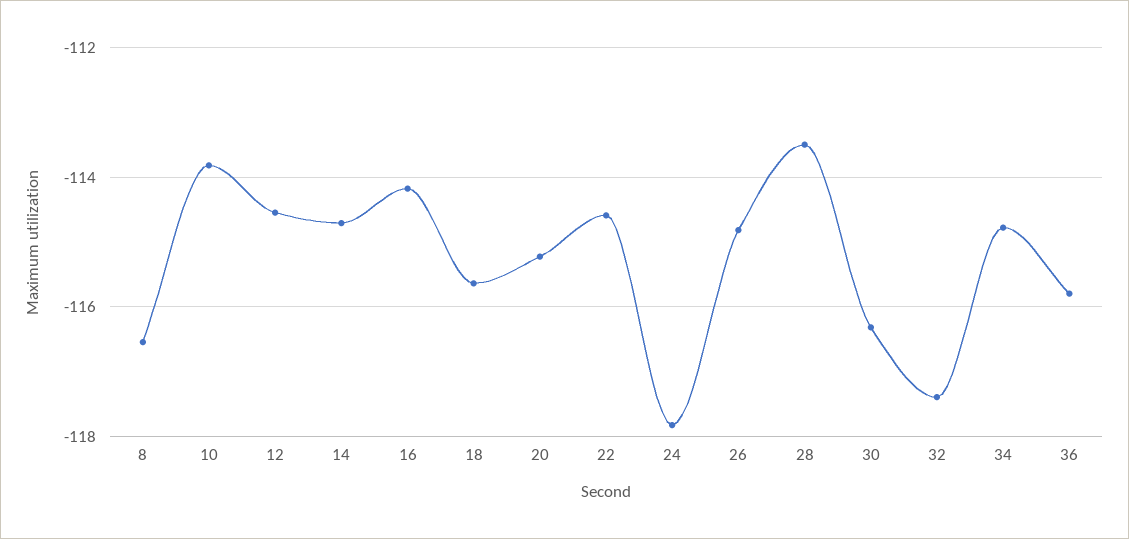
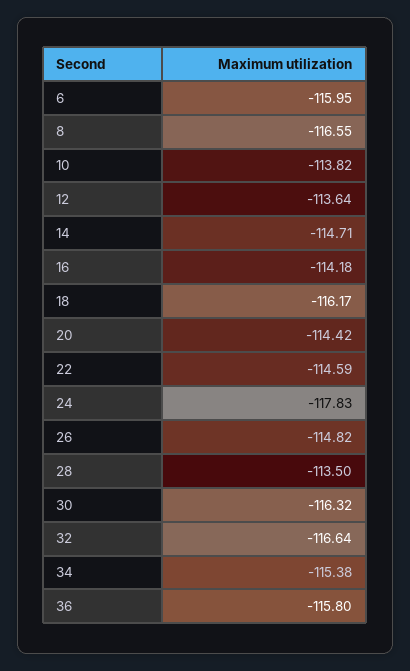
  {
    "8": -116.55,
    "10": -113.82,
-   "12": -114.6,
+   "12": -113.64,
    "14": -114.71,
    "16": -114.18,
-   "18": -115.6,
+   "18": -116.17,
-   "20": -115.2,
+   "20": -114.42,
    "22": -114.59,
    "24": -117.83,
    "26": -114.82,
    "28": -113.5,
    "30": -116.32,
-   "32": -117.4,
+   "32": -116.64,
-   "34": -114.8,
+   "34": -115.38,
-   "36": -115.8
+   "36": -115.8,
+   "6": -115.95
  }

